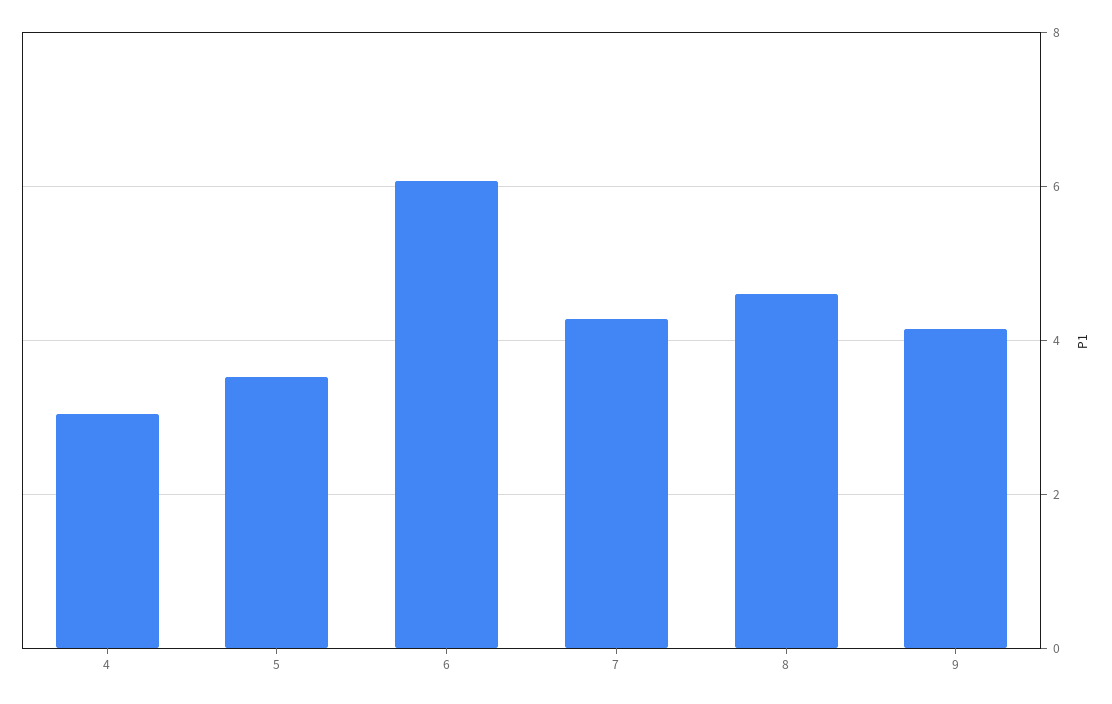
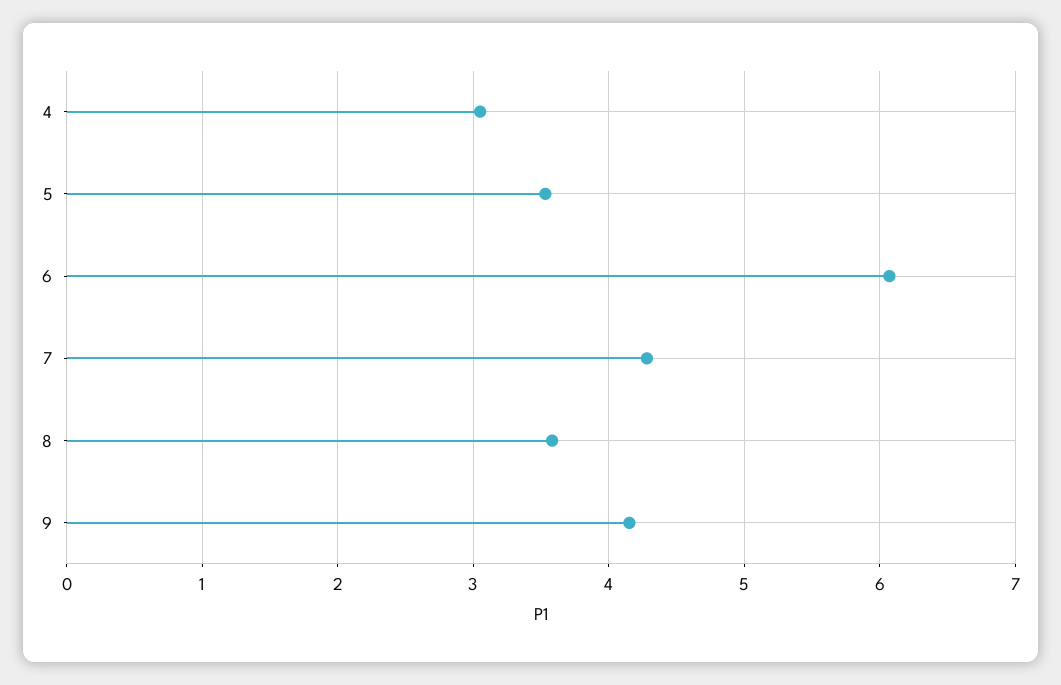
  {
    "4": 3.1,
    "5": 3.5,
    "6": 6.1,
    "7": 4.3,
-   "8": 4.6,
+   "8": 3.6,
    "9": 4.2
  }

